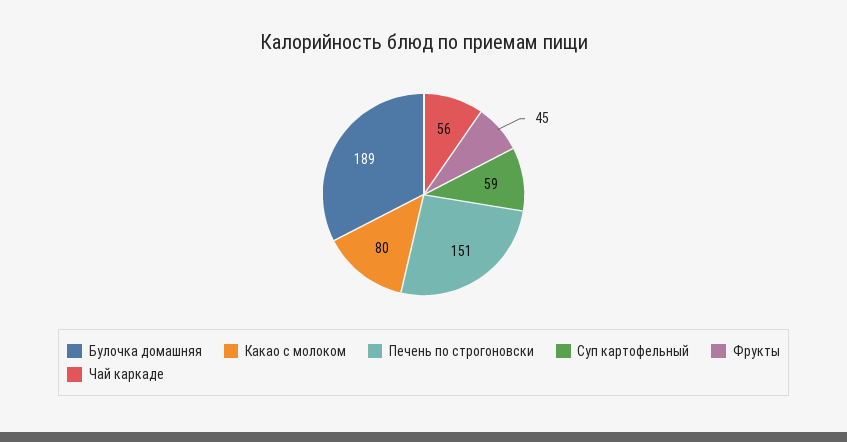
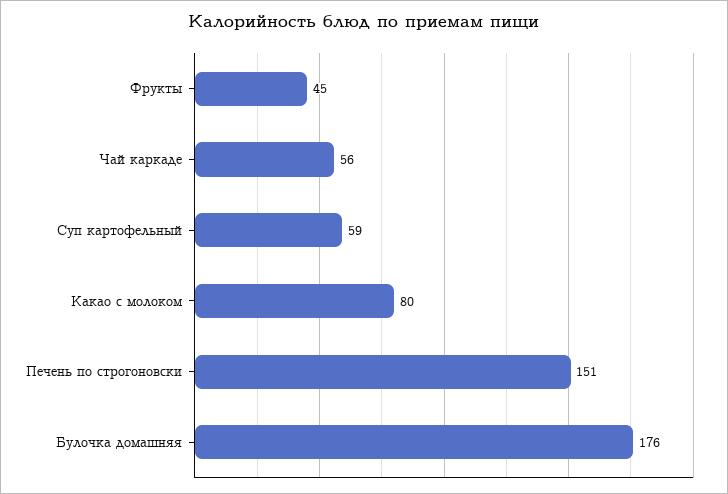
  {
-   "Булочка домашняя": 189,
+   "Булочка домашняя": 176,
    "Какао с молоком": 80,
    "Печень по строгоновски": 151,
    "Суп картофельный": 59,
    "Фрукты": 45,
    "Чай каркаде": 56
  }

